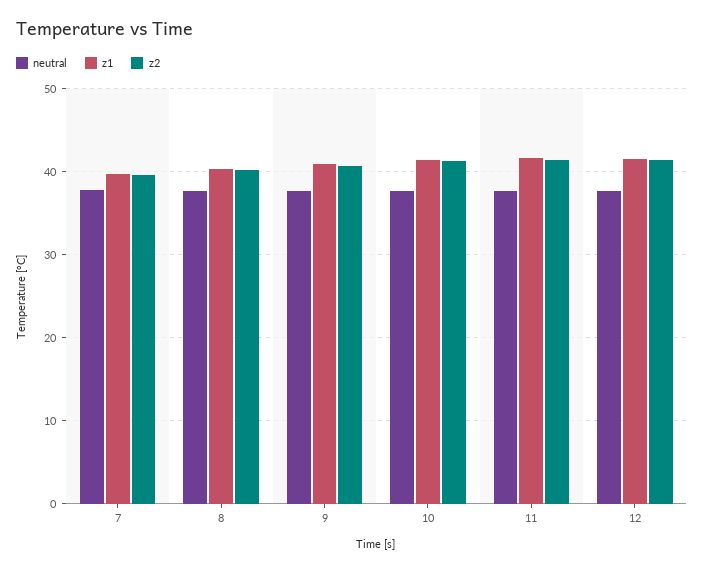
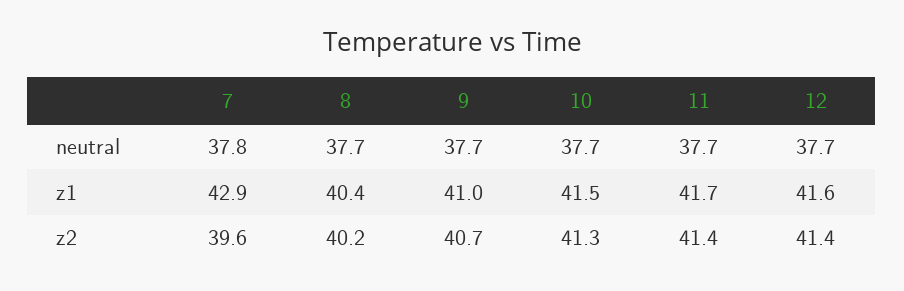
  {
    "neutral": {
      "7": 37.8,
      "8": 37.7,
      "9": 37.7,
      "10": 37.7,
      "11": 37.7,
      "12": 37.7
    },
    "z1": {
-     "7": 40,
+     "7": 42.9,
      "8": 40.4,
      "9": 41,
      "10": 41.5,
      "11": 41.7,
      "12": 41.6
    },
    "z2": {
      "7": 39.6,
      "8": 40.2,
      "9": 40.7,
      "10": 41.3,
      "11": 41.4,
      "12": 41.4
    }
  }

